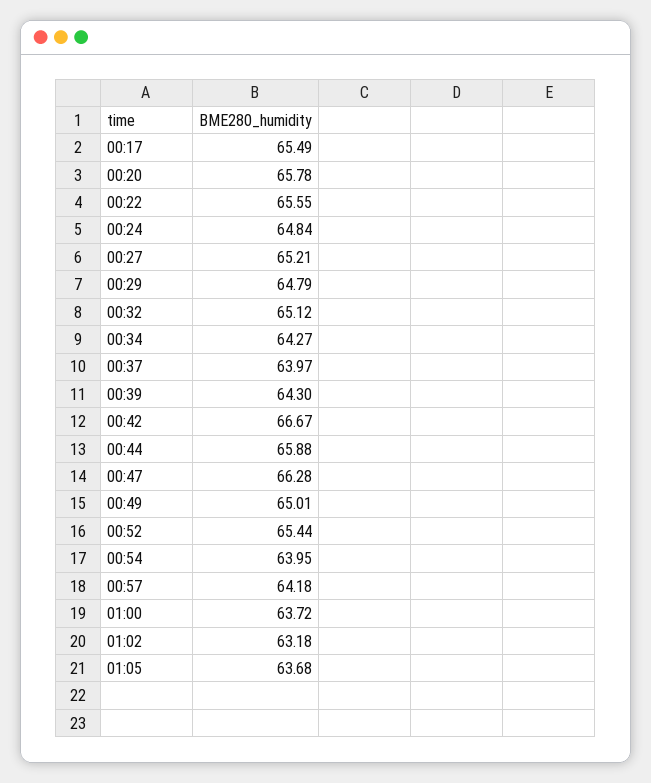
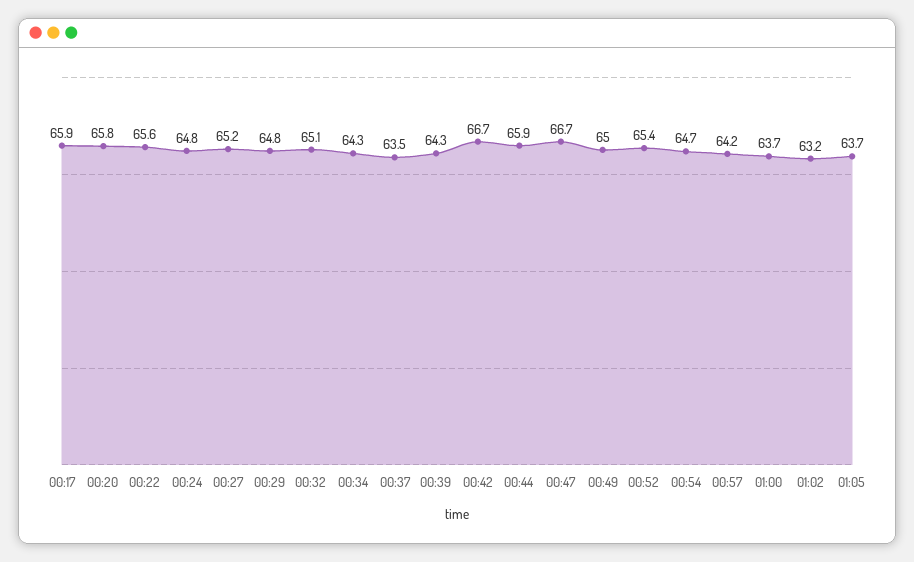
  {
-   "00:17": 65.49,
+   "00:17": 65.9,
    "00:20": 65.78,
    "00:22": 65.55,
    "00:24": 64.84,
    "00:27": 65.21,
    "00:29": 64.79,
    "00:32": 65.12,
    "00:34": 64.27,
-   "00:37": 63.97,
+   "00:37": 63.5,
    "00:39": 64.3,
    "00:42": 66.67,
    "00:44": 65.88,
-   "00:47": 66.28,
+   "00:47": 66.7,
    "00:49": 65.01,
    "00:52": 65.44,
-   "00:54": 63.95,
+   "00:54": 64.7,
    "00:57": 64.18,
    "01:00": 63.72,
    "01:02": 63.18,
    "01:05": 63.68
  }

